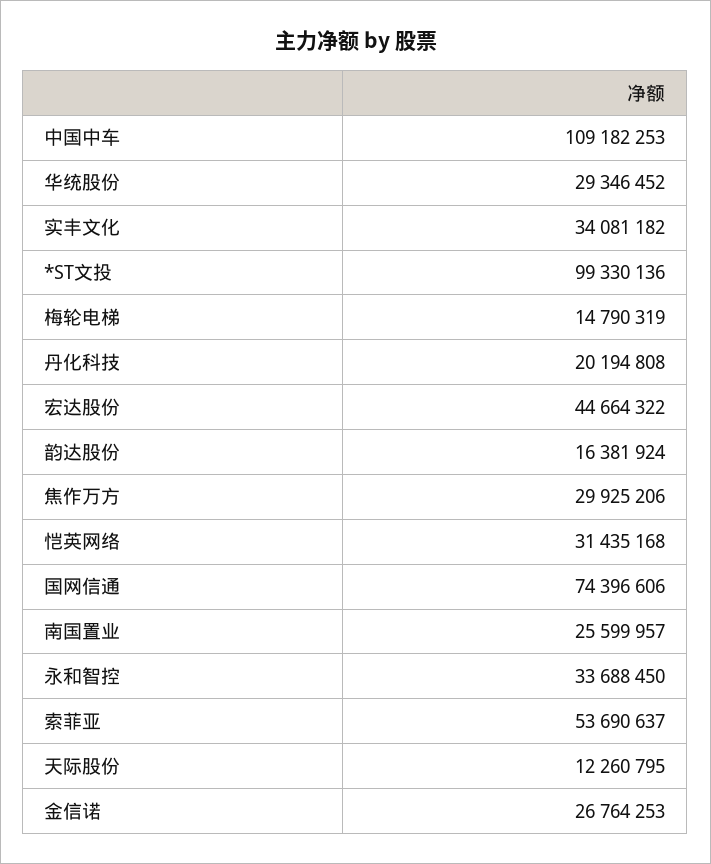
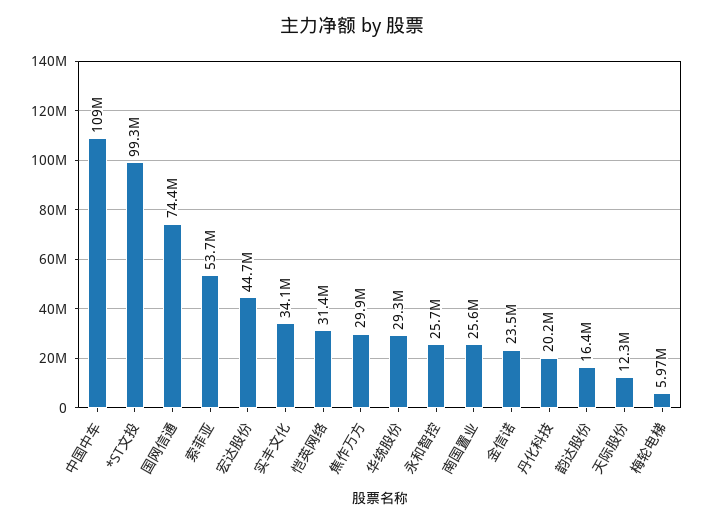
  {
    "中国中车": 109182253,
    "华统股份": 29346452,
    "实丰文化": 34081182,
    "*ST文投": 99330136,
-   "梅轮电梯": 14790319,
+   "梅轮电梯": 5970000,
    "丹化科技": 20194808,
    "宏达股份": 44664322,
    "韵达股份": 16381924,
    "焦作万方": 29925206,
    "恺英网络": 31435168,
    "国网信通": 74396606,
    "南国置业": 25599957,
-   "永和智控": 33688450,
+   "永和智控": 25700000,
    "索菲亚": 53690637,
    "天际股份": 12260795,
-   "金信诺": 26764253
+   "金信诺": 23500000
  }

